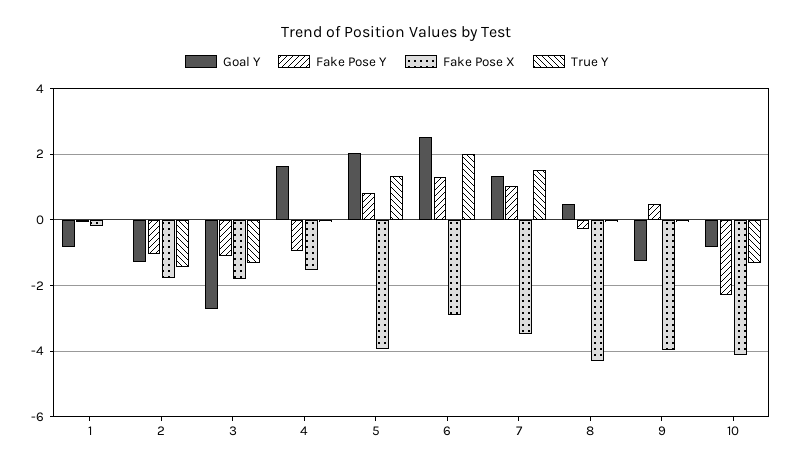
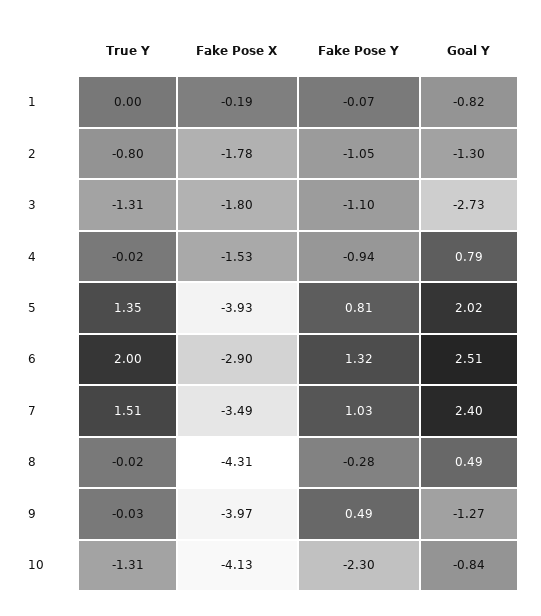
  {
    "Goal Y": {
      "1": -0.82,
      "2": -1.3,
      "3": -2.73,
-     "4": 1.6,
+     "4": 0.79,
      "5": 2.02,
      "6": 2.51,
-     "7": 1.4,
+     "7": 2.4,
      "8": 0.49,
      "9": -1.27,
      "10": -0.84
    },
    "Fake Pose Y": {
      "1": -0.07,
      "2": -1.05,
      "3": -1.1,
      "4": -0.94,
      "5": 0.81,
      "6": 1.32,
      "7": 1.03,
      "8": -0.28,
      "9": 0.49,
      "10": -2.3
    },
    "Fake Pose X": {
      "1": -0.19,
      "2": -1.78,
      "3": -1.8,
      "4": -1.53,
      "5": -3.93,
      "6": -2.9,
      "7": -3.49,
      "8": -4.31,
      "9": -3.97,
      "10": -4.13
    },
    "True Y": {
      "1": 0,
-     "2": -1.4,
+     "2": -0.8,
      "3": -1.31,
      "4": -0.02,
      "5": 1.35,
      "6": 2,
      "7": 1.51,
      "8": -0.02,
      "9": -0.03,
      "10": -1.31
    }
  }

